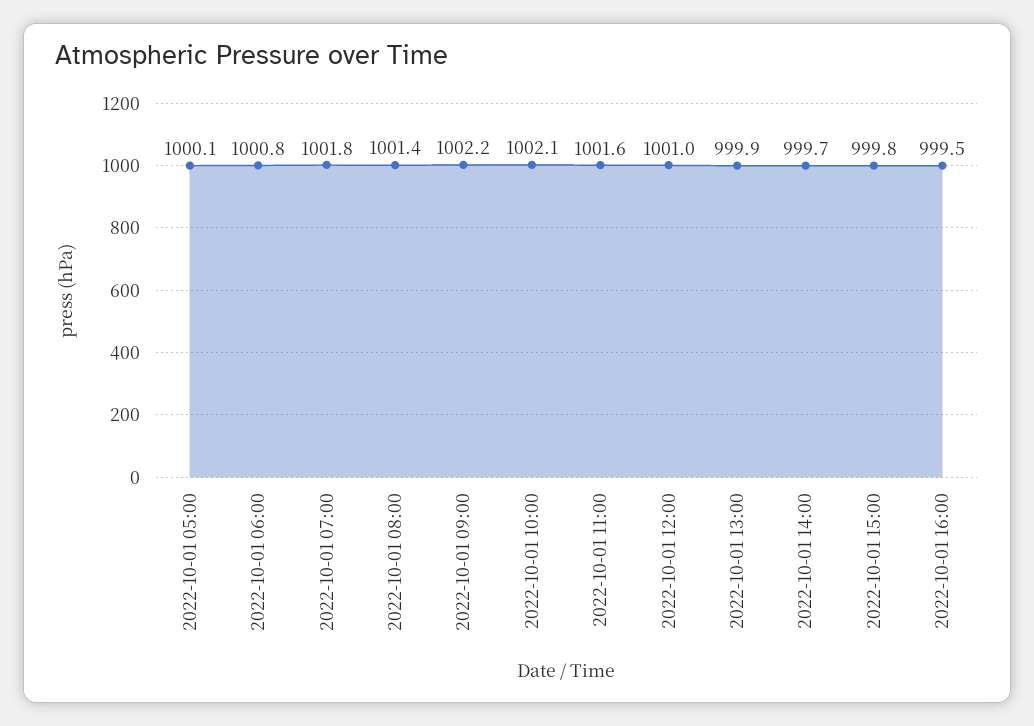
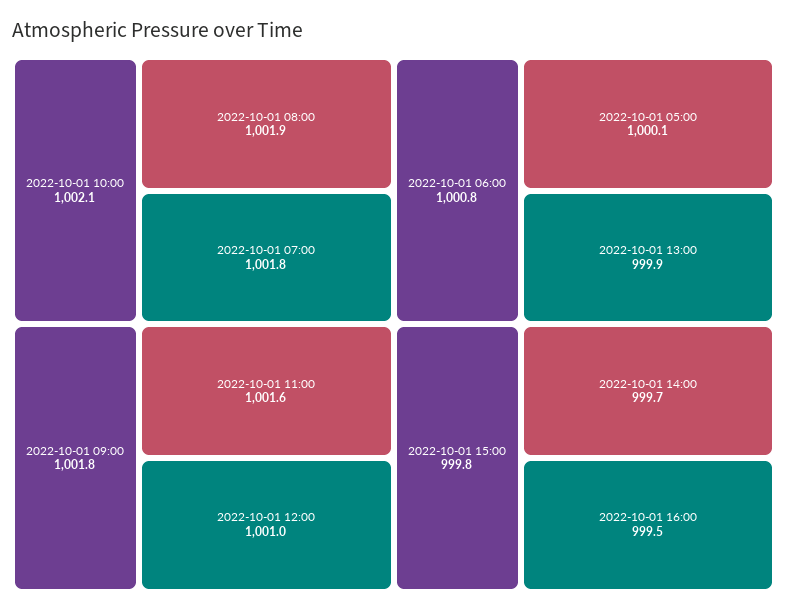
  {
    "2022-10-01 05:00": 1000.1,
    "2022-10-01 06:00": 1000.8,
    "2022-10-01 07:00": 1001.8,
-   "2022-10-01 08:00": 1001.4,
+   "2022-10-01 08:00": 1001.9,
-   "2022-10-01 09:00": 1002.2,
+   "2022-10-01 09:00": 1001.8,
    "2022-10-01 10:00": 1002.1,
    "2022-10-01 11:00": 1001.6,
    "2022-10-01 12:00": 1001,
    "2022-10-01 13:00": 999.9,
    "2022-10-01 14:00": 999.7,
    "2022-10-01 15:00": 999.8,
    "2022-10-01 16:00": 999.5
  }

